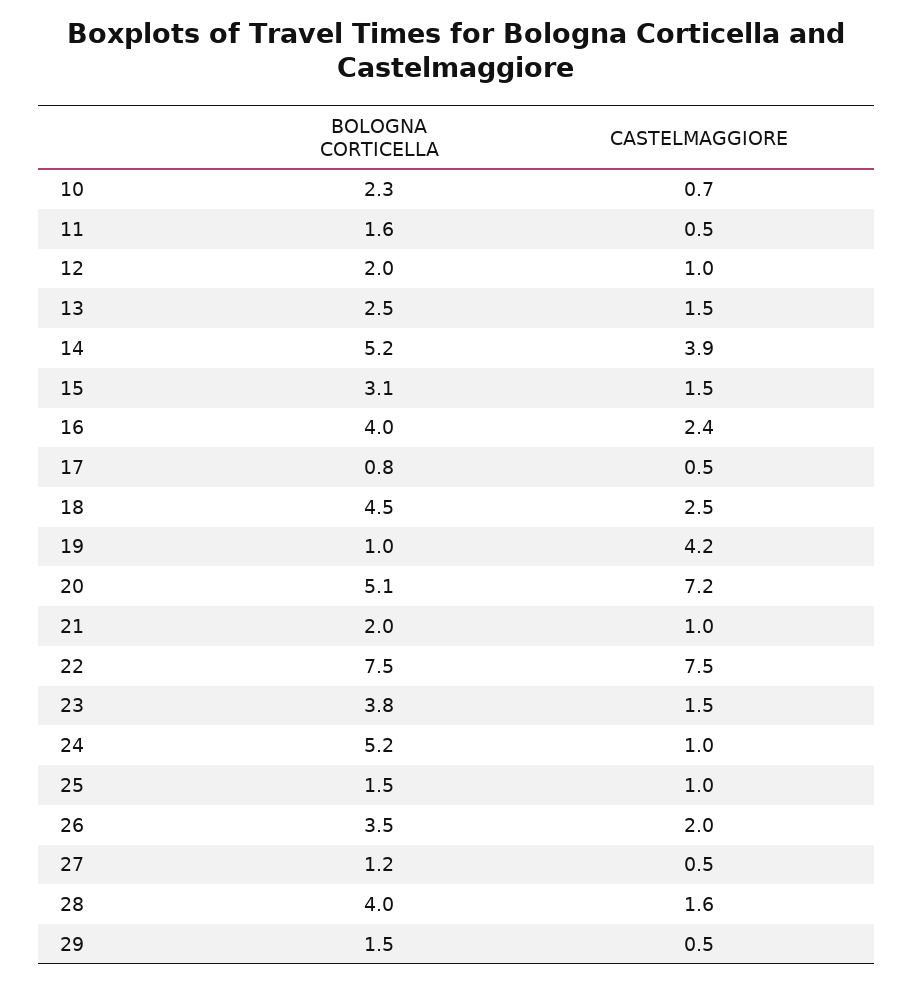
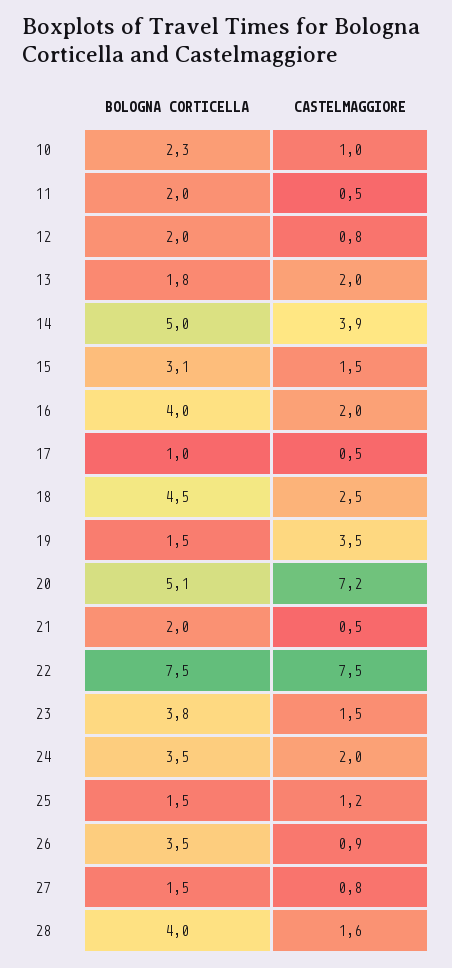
  {
    "BOLOGNA CORTICELLA": {
      "10": 2.3,
-     "11": 1.6,
+     "11": 2,
      "12": 2,
-     "13": 2.5,
+     "13": 1.8,
-     "14": 5.2,
+     "14": 5,
      "15": 3.1,
      "16": 4,
-     "17": 0.8,
+     "17": 1,
      "18": 4.5,
-     "19": 1,
+     "19": 1.5,
      "20": 5.1,
      "21": 2,
      "22": 7.5,
      "23": 3.8,
-     "24": 5.2,
+     "24": 3.5,
      "25": 1.5,
      "26": 3.5,
-     "27": 1.2,
+     "27": 1.5,
-     "28": 4,
+     "28": 4
-     "29": 1.5
    },
    "CASTELMAGGIORE": {
-     "10": 0.7,
+     "10": 1,
      "11": 0.5,
-     "12": 1,
+     "12": 0.8,
-     "13": 1.5,
+     "13": 2,
      "14": 3.9,
      "15": 1.5,
-     "16": 2.4,
+     "16": 2,
      "17": 0.5,
      "18": 2.5,
-     "19": 4.2,
+     "19": 3.5,
      "20": 7.2,
-     "21": 1,
+     "21": 0.5,
      "22": 7.5,
      "23": 1.5,
-     "24": 1,
+     "24": 2,
-     "25": 1,
+     "25": 1.2,
-     "26": 2,
+     "26": 0.9,
-     "27": 0.5,
+     "27": 0.8,
-     "28": 1.6,
+     "28": 1.6
-     "29": 0.5
    }
  }

